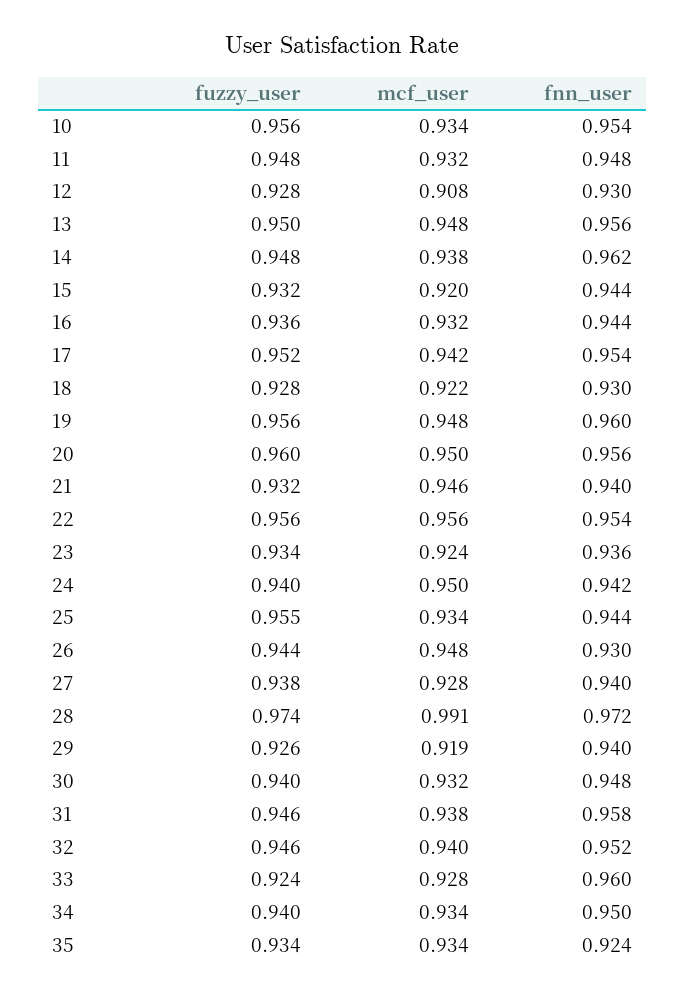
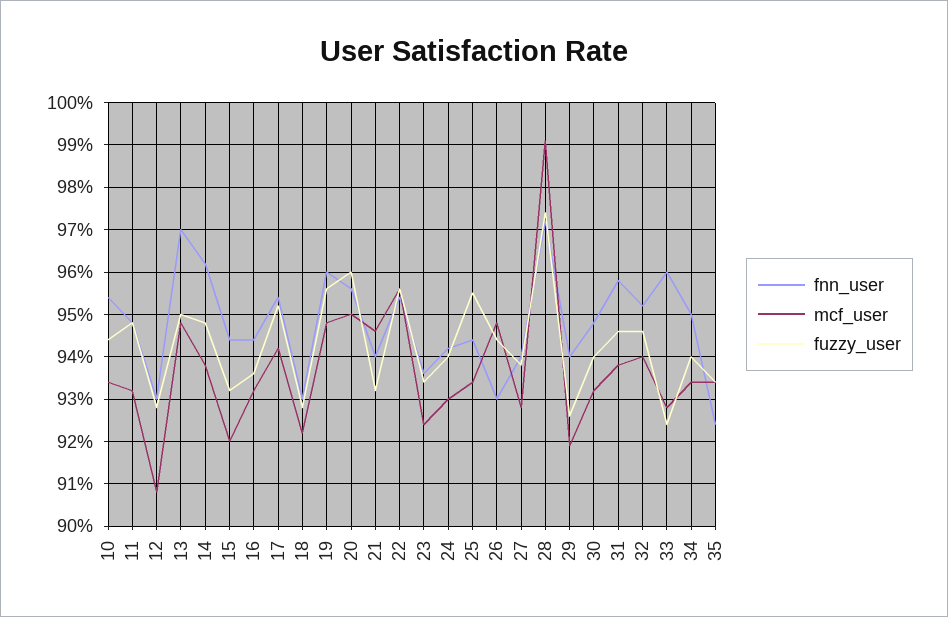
  {
    "fuzzy_user": {
-     "10": 0.956,
+     "10": 0.945,
      "11": 0.948,
      "12": 0.928,
      "13": 0.95,
      "14": 0.948,
      "15": 0.932,
      "16": 0.936,
      "17": 0.952,
      "18": 0.928,
      "19": 0.956,
      "20": 0.96,
      "21": 0.932,
      "22": 0.956,
      "23": 0.934,
      "24": 0.94,
      "25": 0.955,
      "26": 0.944,
      "27": 0.938,
      "28": 0.974,
      "29": 0.926,
      "30": 0.94,
      "31": 0.946,
      "32": 0.946,
      "33": 0.924,
      "34": 0.94,
      "35": 0.934
    },
    "mcf_user": {
      "10": 0.934,
      "11": 0.932,
      "12": 0.908,
      "13": 0.948,
      "14": 0.938,
      "15": 0.92,
      "16": 0.932,
      "17": 0.942,
      "18": 0.922,
      "19": 0.948,
      "20": 0.95,
      "21": 0.946,
      "22": 0.956,
      "23": 0.924,
-     "24": 0.95,
+     "24": 0.93,
      "25": 0.934,
      "26": 0.948,
      "27": 0.928,
      "28": 0.991,
      "29": 0.919,
      "30": 0.932,
      "31": 0.938,
      "32": 0.94,
      "33": 0.928,
      "34": 0.934,
      "35": 0.934
    },
    "fnn_user": {
      "10": 0.954,
      "11": 0.948,
      "12": 0.93,
-     "13": 0.956,
+     "13": 0.97,
      "14": 0.962,
      "15": 0.944,
      "16": 0.944,
      "17": 0.954,
      "18": 0.93,
      "19": 0.96,
      "20": 0.956,
      "21": 0.94,
      "22": 0.954,
      "23": 0.936,
      "24": 0.942,
      "25": 0.944,
      "26": 0.93,
      "27": 0.94,
      "28": 0.972,
      "29": 0.94,
      "30": 0.948,
      "31": 0.958,
      "32": 0.952,
      "33": 0.96,
      "34": 0.95,
      "35": 0.924
    }
  }

